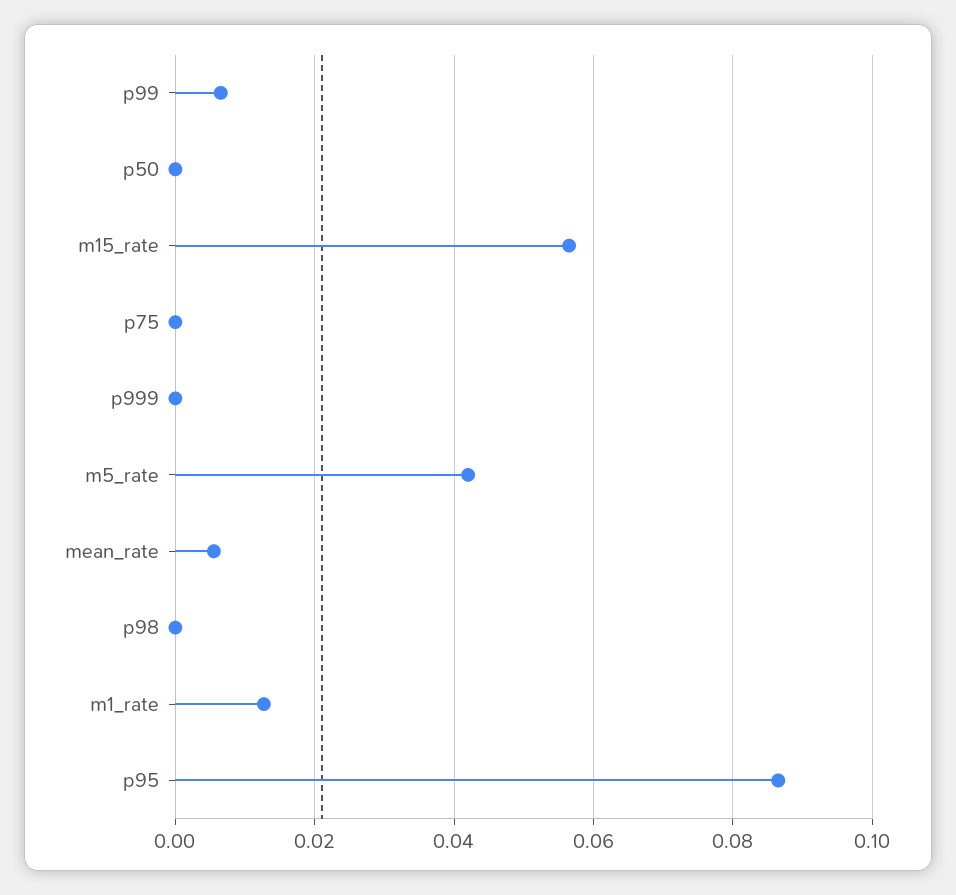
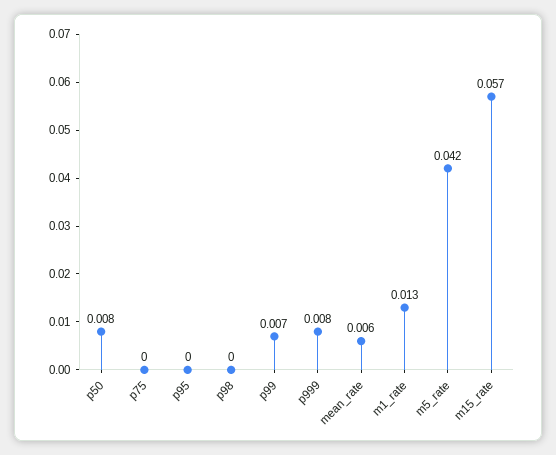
  {
    "p99": 0.007,
-   "p50": 0,
+   "p50": 0.008,
    "m15_rate": 0.057,
    "p75": 0,
-   "p999": 0,
+   "p999": 0.008,
    "m5_rate": 0.042,
    "mean_rate": 0.006,
    "p98": 0,
    "m1_rate": 0.013,
-   "p95": 0.086
+   "p95": 0
  }

